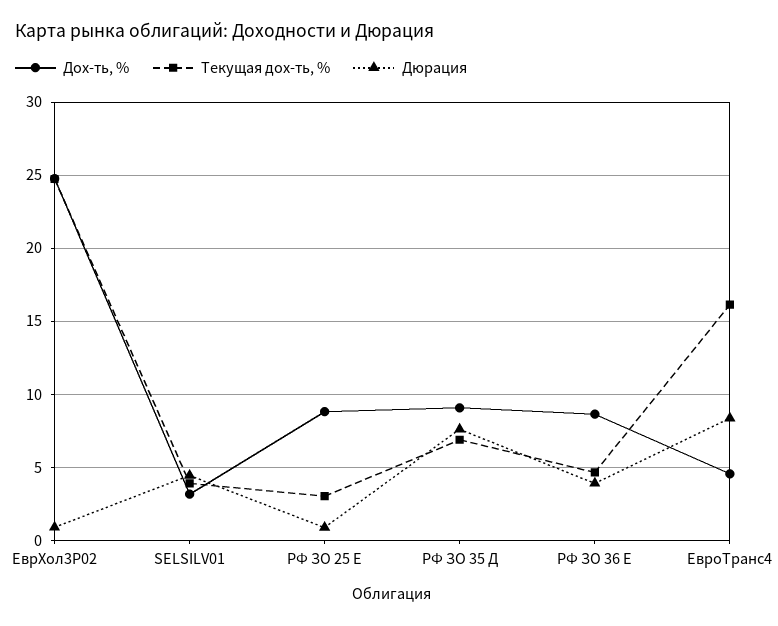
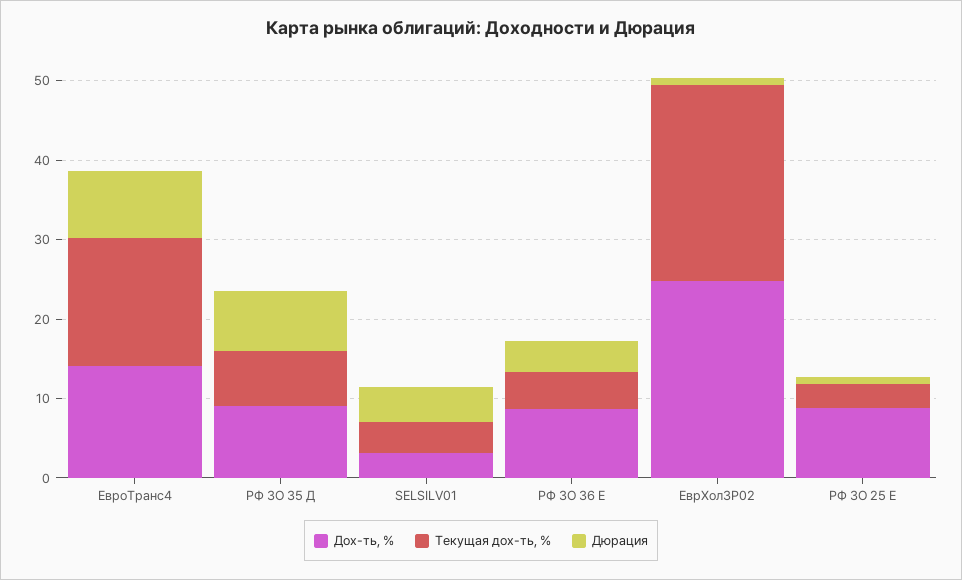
  {
    "Дох-ть, %": {
      "ЕврХол3P02": 25,
      "SELSILV01": 3,
      "РФ ЗО 25 Е": 9,
      "РФ ЗО 35 Д": 9,
      "РФ ЗО 36 Е": 8.5,
-     "ЕвроТранс4": 4.5
+     "ЕвроТранс4": 14
    },
    "Текущая дох-ть, %": {
      "ЕврХол3P02": 24.5,
      "SELSILV01": 4,
      "РФ ЗО 25 Е": 3,
      "РФ ЗО 35 Д": 7,
      "РФ ЗО 36 Е": 4.5,
      "ЕвроТранс4": 16
    },
    "Дюрация": {
      "ЕврХол3P02": 1,
      "SELSILV01": 4.5,
      "РФ ЗО 25 Е": 1,
      "РФ ЗО 35 Д": 7.5,
      "РФ ЗО 36 Е": 4,
      "ЕвроТранс4": 8.5
    }
  }

